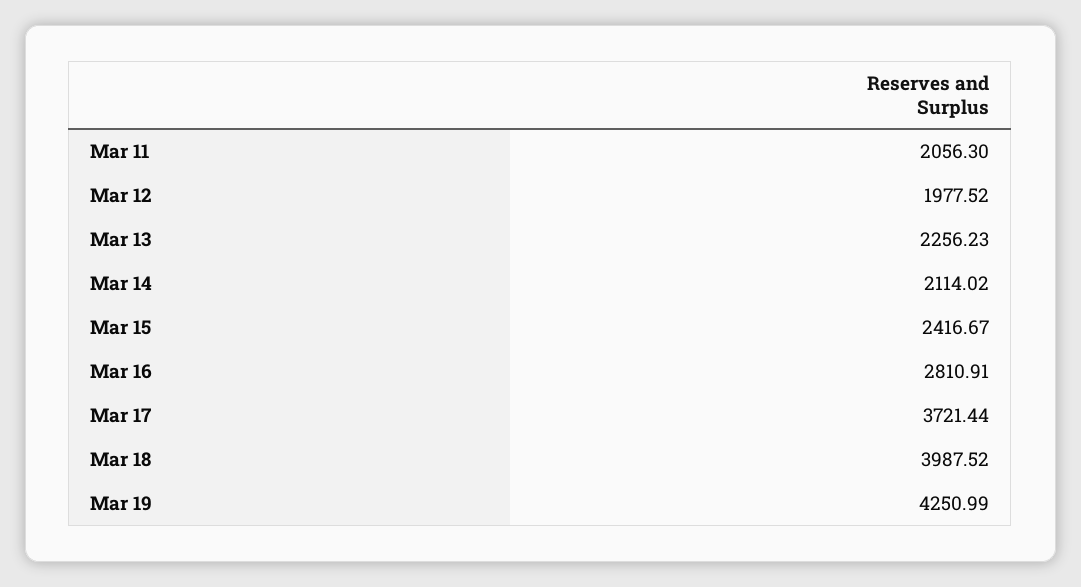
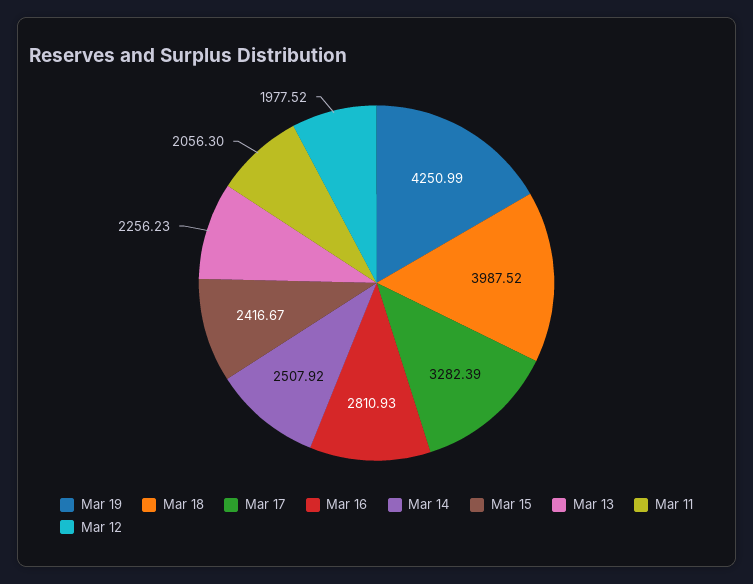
  {
    "Mar 11": 2056.3,
    "Mar 12": 1977.52,
    "Mar 13": 2256.23,
-   "Mar 14": 2114.02,
+   "Mar 14": 2507.92,
    "Mar 15": 2416.67,
-   "Mar 16": 2810.91,
+   "Mar 16": 2810.93,
-   "Mar 17": 3721.44,
+   "Mar 17": 3282.39,
    "Mar 18": 3987.52,
    "Mar 19": 4250.99
  }

